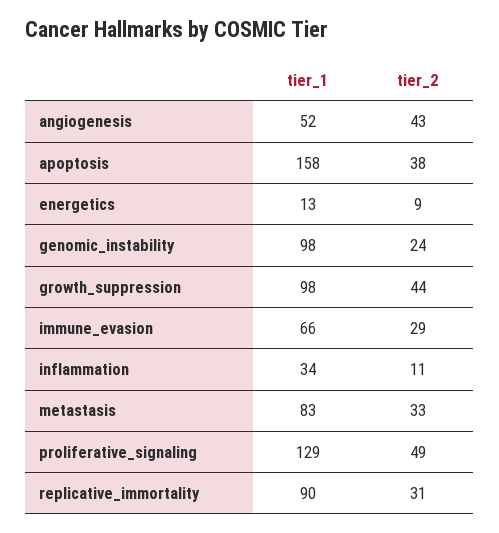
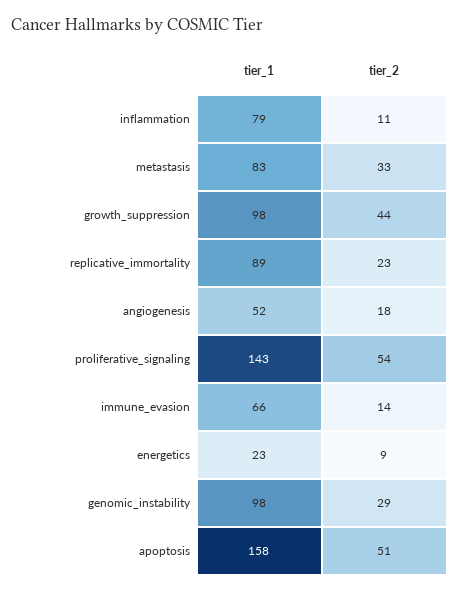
  {
    "tier_1": {
      "angiogenesis": 52,
      "apoptosis": 158,
-     "energetics": 13,
+     "energetics": 23,
      "genomic_instability": 98,
      "growth_suppression": 98,
      "immune_evasion": 66,
-     "inflammation": 34,
+     "inflammation": 79,
      "metastasis": 83,
-     "proliferative_signaling": 129,
+     "proliferative_signaling": 143,
-     "replicative_immortality": 90
+     "replicative_immortality": 89
    },
    "tier_2": {
-     "angiogenesis": 43,
+     "angiogenesis": 18,
-     "apoptosis": 38,
+     "apoptosis": 51,
      "energetics": 9,
-     "genomic_instability": 24,
+     "genomic_instability": 29,
      "growth_suppression": 44,
-     "immune_evasion": 29,
+     "immune_evasion": 14,
      "inflammation": 11,
      "metastasis": 33,
-     "proliferative_signaling": 49,
+     "proliferative_signaling": 54,
-     "replicative_immortality": 31
+     "replicative_immortality": 23
    }
  }

